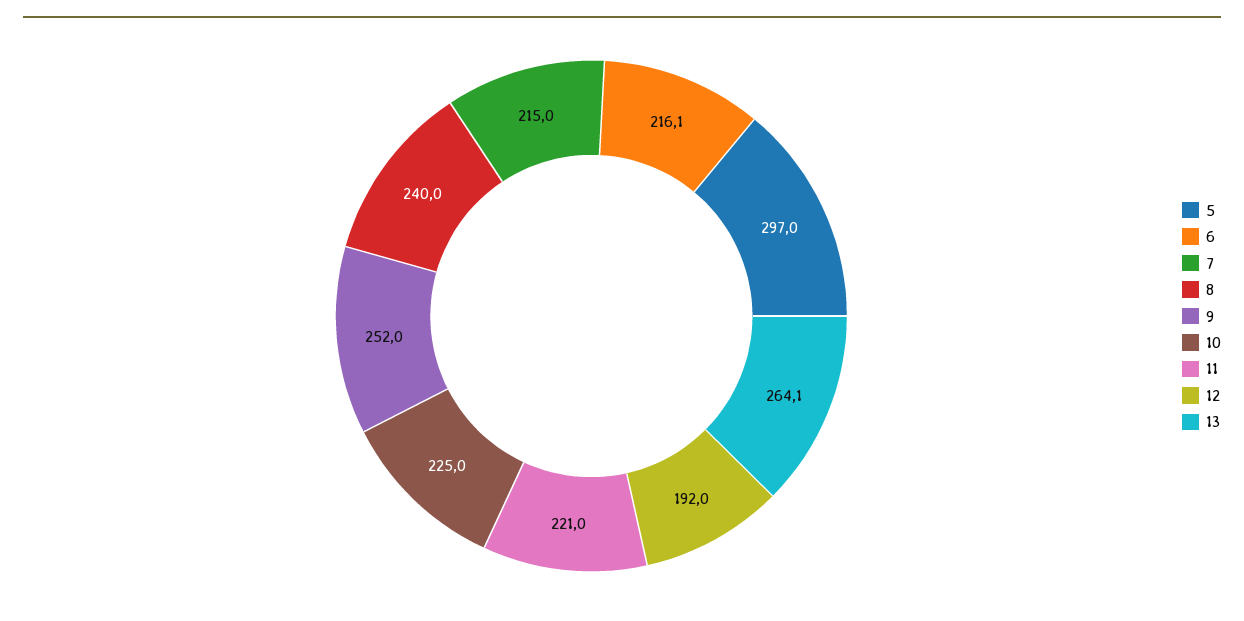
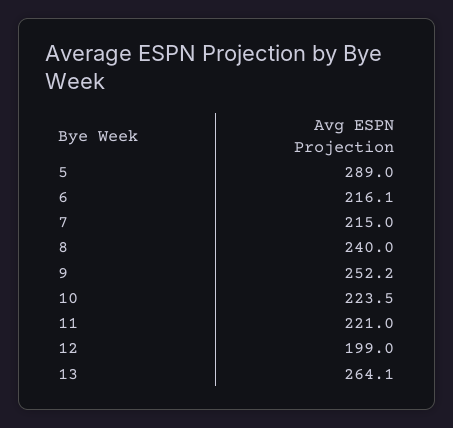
  {
-   "5": 297,
+   "5": 289,
    "6": 216.1,
    "7": 215,
    "8": 240,
-   "9": 252,
+   "9": 252.2,
-   "10": 225,
+   "10": 223.5,
    "11": 221,
-   "12": 192,
+   "12": 199,
    "13": 264.1
  }

